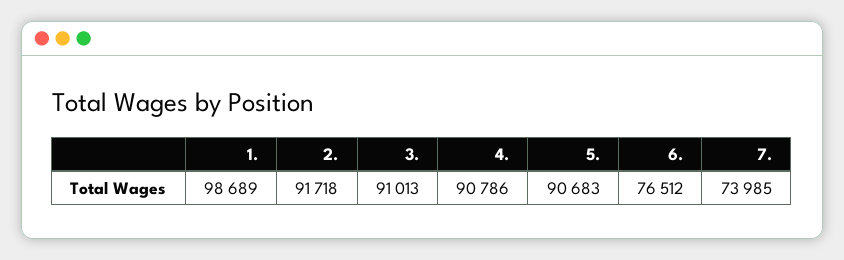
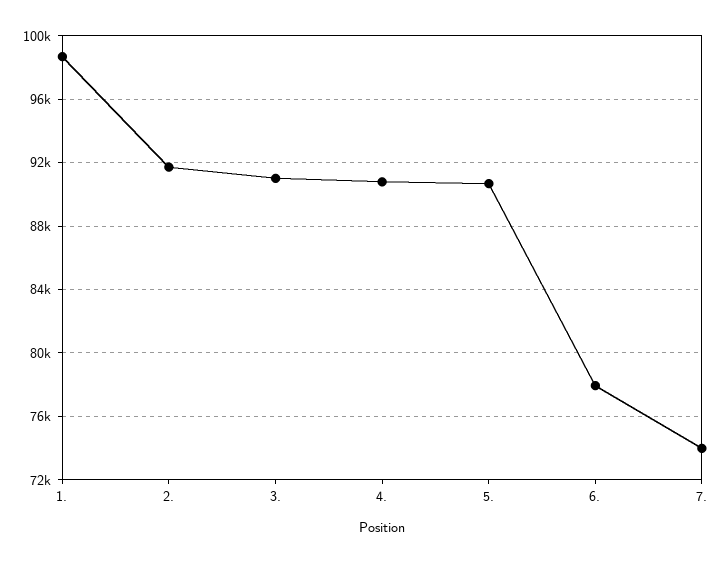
  {
    "1.": 98689,
    "2.": 91718,
    "3.": 91013,
    "4.": 90786,
    "5.": 90683,
-   "6.": 76512,
+   "6.": 78000,
    "7.": 73985
  }

